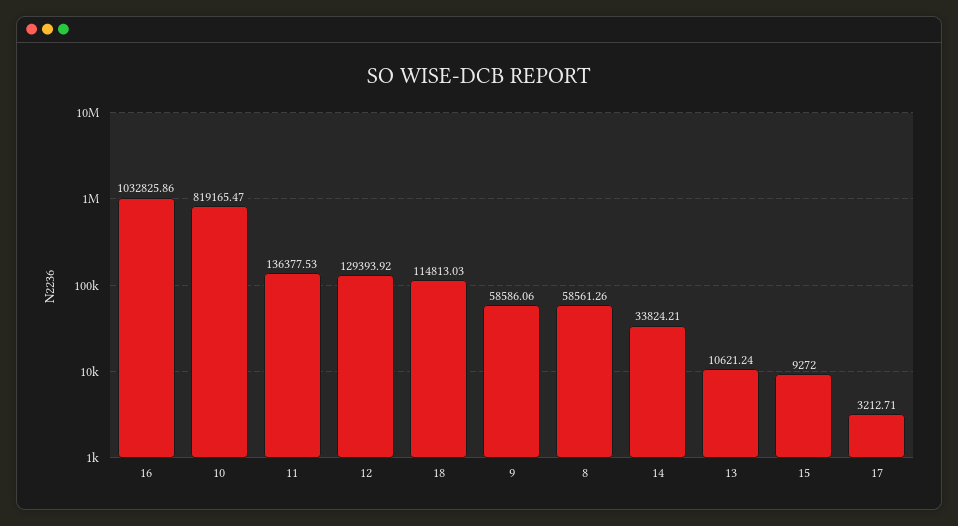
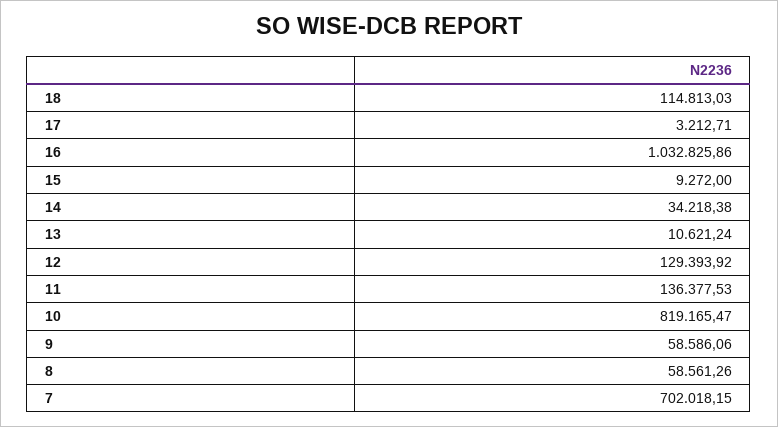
  {
    "16": 1032825.86,
    "10": 819165.47,
    "11": 136377.53,
    "12": 129393.92,
    "18": 114813.03,
    "9": 58586.06,
    "8": 58561.26,
-   "14": 33824.21,
+   "14": 34218.38,
    "13": 10621.24,
    "15": 9272,
-   "17": 3212.71
+   "17": 3212.71,
+   "7": 702018.15
  }

